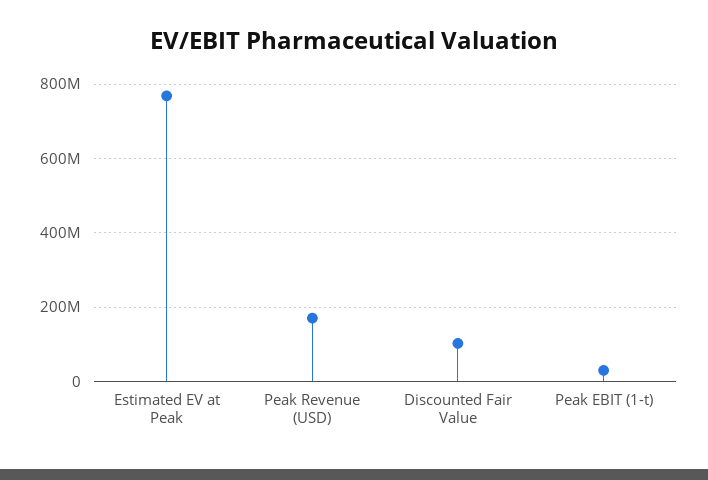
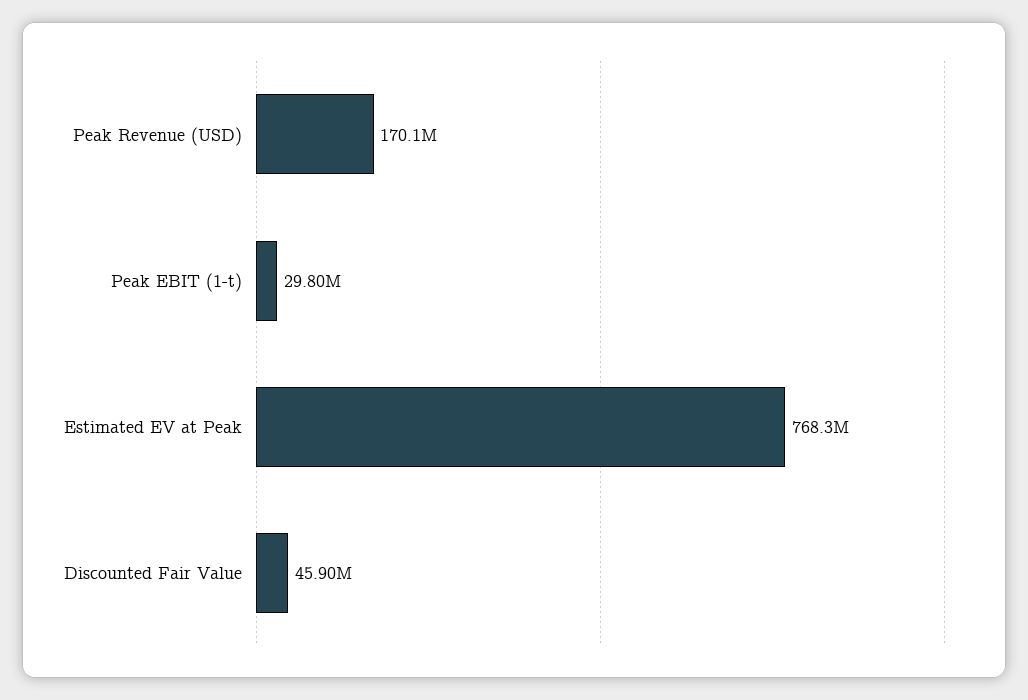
  {
    "Estimated EV at Peak": 768300000,
    "Peak Revenue (USD)": 170100000,
-   "Discounted Fair Value": 100000000,
+   "Discounted Fair Value": 45900000,
    "Peak EBIT (1-t)": 29800000
  }

